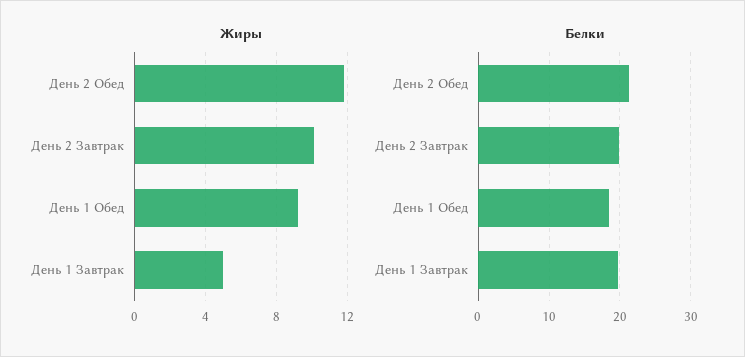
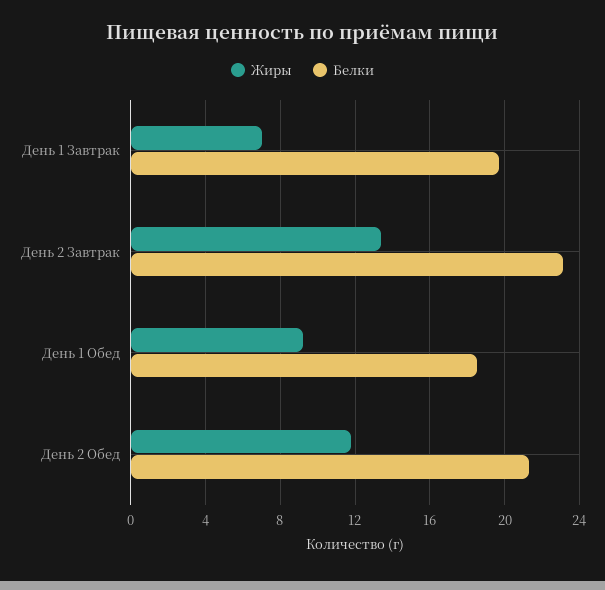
  {
    "Жиры": {
      "День 2 Обед": 12,
-     "День 2 Завтрак": 10,
+     "День 2 Завтрак": 13.5,
      "День 1 Обед": 9,
-     "День 1 Завтрак": 5
+     "День 1 Завтрак": 7
    },
    "Белки": {
      "День 2 Обед": 21.5,
-     "День 2 Завтрак": 20,
+     "День 2 Завтрак": 23,
      "День 1 Обед": 18.5,
      "День 1 Завтрак": 19.5
    }
  }

